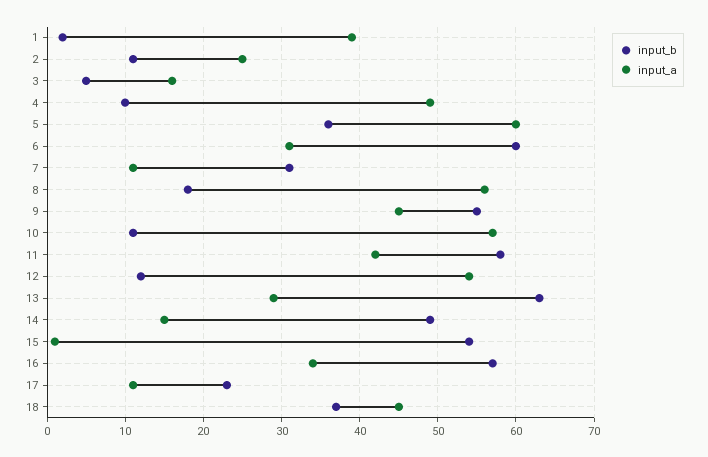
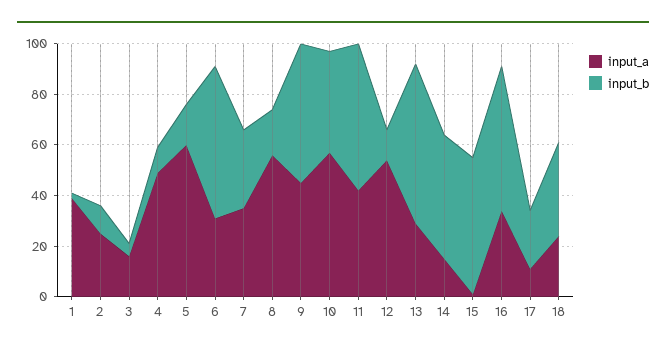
  {
    "input_b": {
      "1": 2,
      "2": 11,
      "3": 5,
      "4": 10,
-     "5": 36,
+     "5": 15,
      "6": 60,
      "7": 31,
      "8": 18,
      "9": 55,
-     "10": 11,
+     "10": 40,
      "11": 58,
      "12": 12,
      "13": 63,
      "14": 49,
      "15": 54,
      "16": 57,
      "17": 23,
      "18": 37
    },
    "input_a": {
      "1": 39,
      "2": 25,
      "3": 16,
      "4": 49,
      "5": 60,
      "6": 31,
-     "7": 11,
+     "7": 35,
      "8": 56,
      "9": 45,
      "10": 57,
      "11": 42,
      "12": 54,
      "13": 29,
      "14": 15,
      "15": 1,
      "16": 34,
      "17": 11,
-     "18": 45
+     "18": 25
    }
  }

